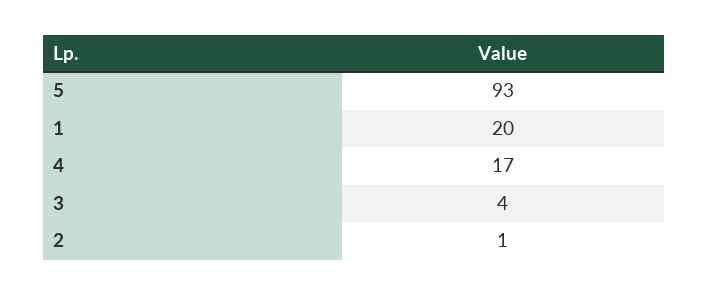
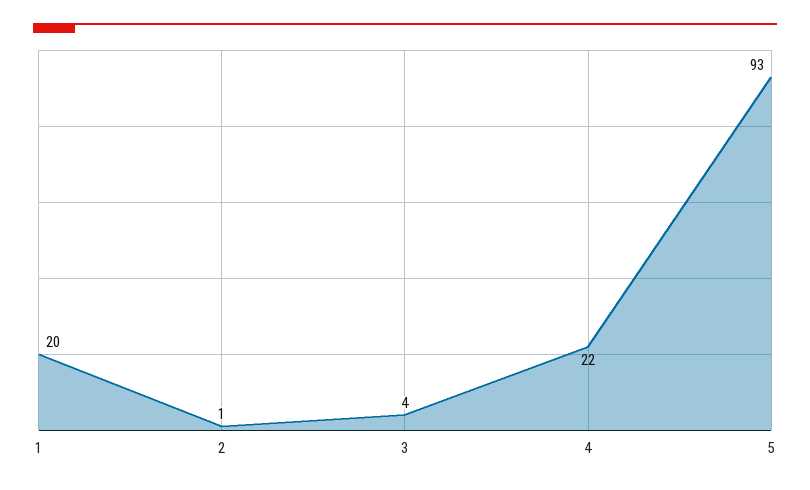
  {
    "5": 93,
    "1": 20,
-   "4": 17,
+   "4": 22,
    "3": 4,
    "2": 1
  }

